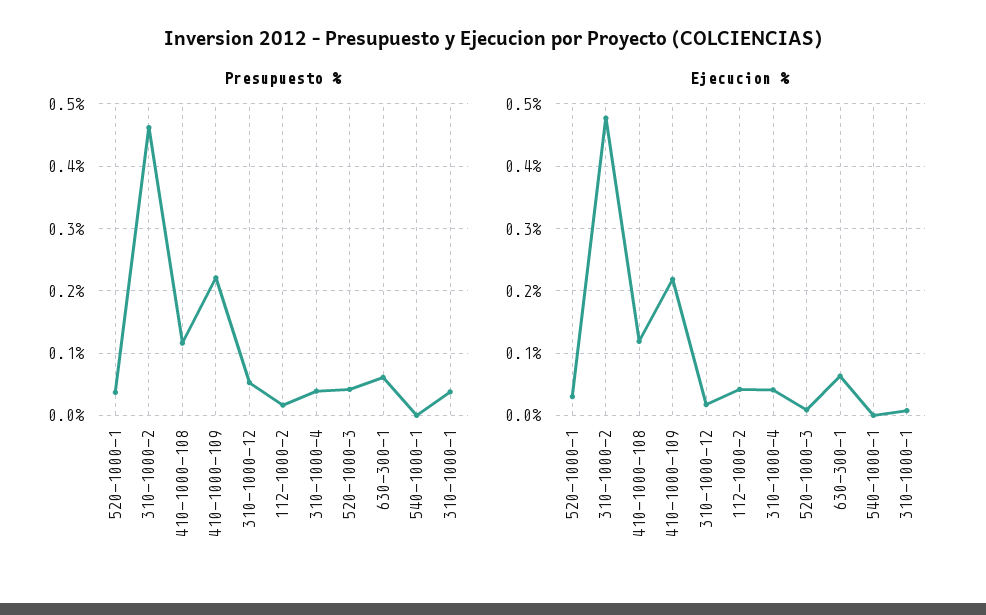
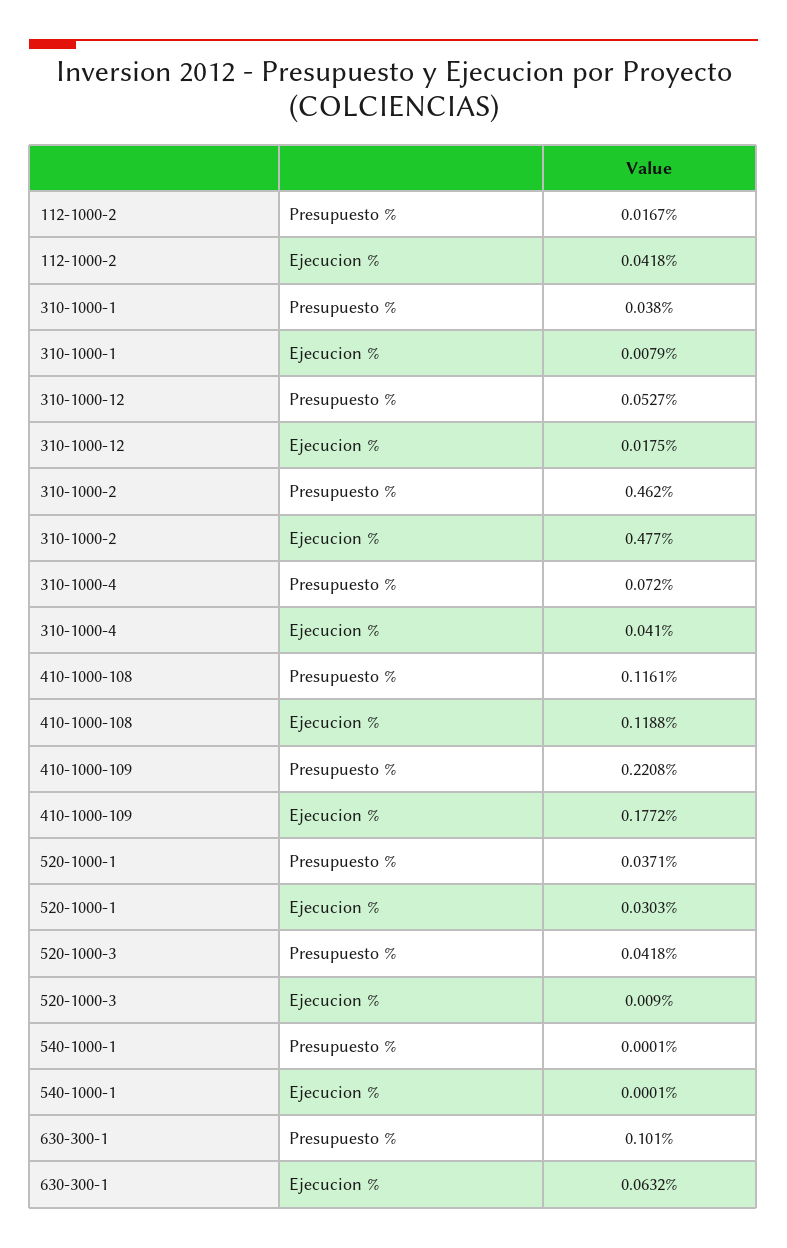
  {
    "Presupuesto %": {
      "520-1000-1": 0.0371,
      "310-1000-2": 0.462,
      "410-1000-108": 0.1161,
      "410-1000-109": 0.2208,
      "310-1000-12": 0.0527,
      "112-1000-2": 0.0167,
-     "310-1000-4": 0.04,
+     "310-1000-4": 0.072,
      "520-1000-3": 0.0418,
-     "630-300-1": 0.06,
+     "630-300-1": 0.101,
      "540-1000-1": 0.0001,
      "310-1000-1": 0.038
    },
    "Ejecucion %": {
      "520-1000-1": 0.0303,
      "310-1000-2": 0.477,
      "410-1000-108": 0.1188,
-     "410-1000-109": 0.22,
+     "410-1000-109": 0.1772,
      "310-1000-12": 0.0175,
      "112-1000-2": 0.0418,
      "310-1000-4": 0.041,
      "520-1000-3": 0.009,
      "630-300-1": 0.0632,
      "540-1000-1": 0.0001,
      "310-1000-1": 0.0079
    }
  }

